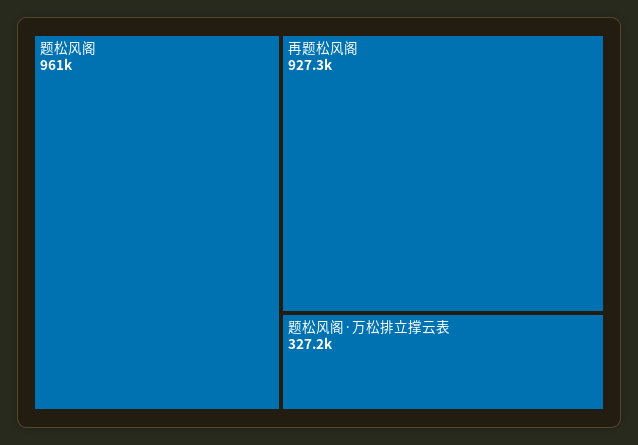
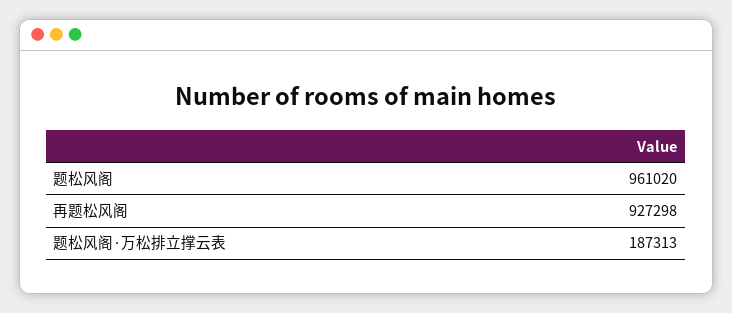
  {
    "题松风阁": 961020,
    "再题松风阁": 927298,
-   "题松风阁·万松排立撑云表": 327200
+   "题松风阁·万松排立撑云表": 187313
  }

